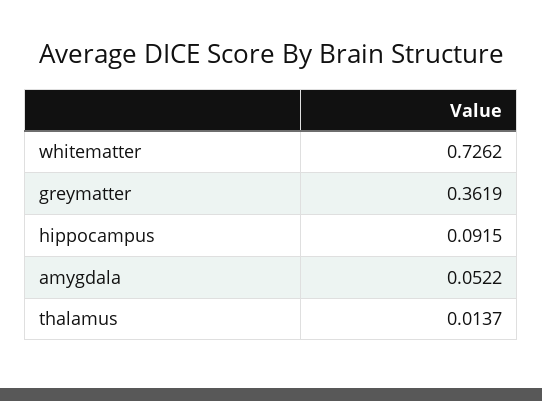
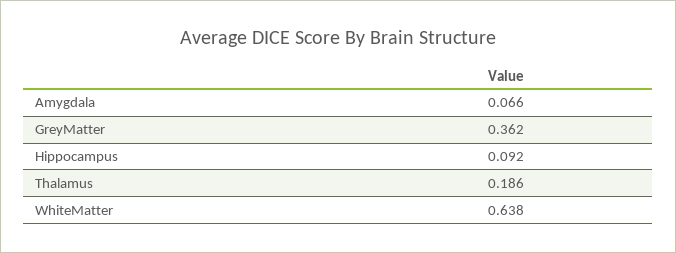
  {
-   "whitematter": 0.7262,
+   "whitematter": 0.638,
    "greymatter": 0.3619,
    "hippocampus": 0.0915,
-   "amygdala": 0.0522,
+   "amygdala": 0.066,
-   "thalamus": 0.0137
+   "thalamus": 0.186
  }

